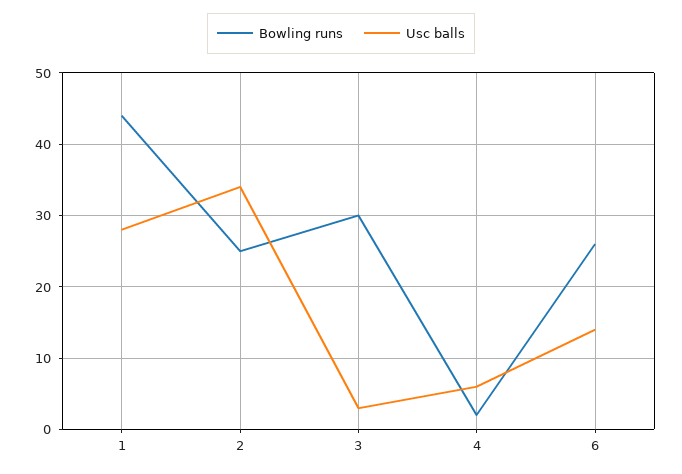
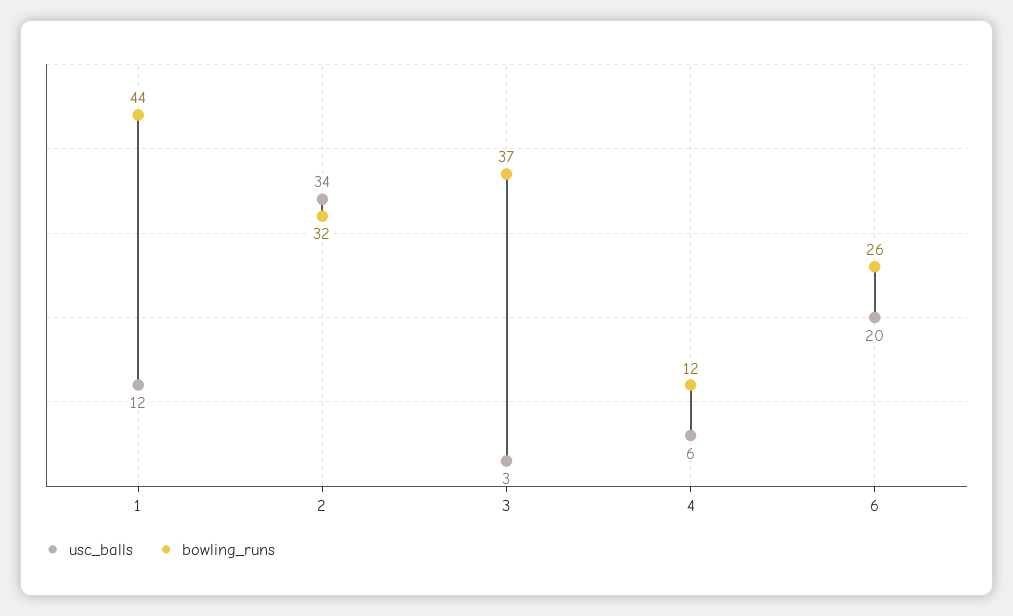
  {
    "Bowling runs": {
      "1": 44,
-     "2": 25,
+     "2": 32,
-     "3": 30,
+     "3": 37,
-     "4": 2,
+     "4": 12,
      "6": 26
    },
    "Usc balls": {
-     "1": 28,
+     "1": 12,
      "2": 34,
      "3": 3,
      "4": 6,
-     "6": 14
+     "6": 20
    }
  }

